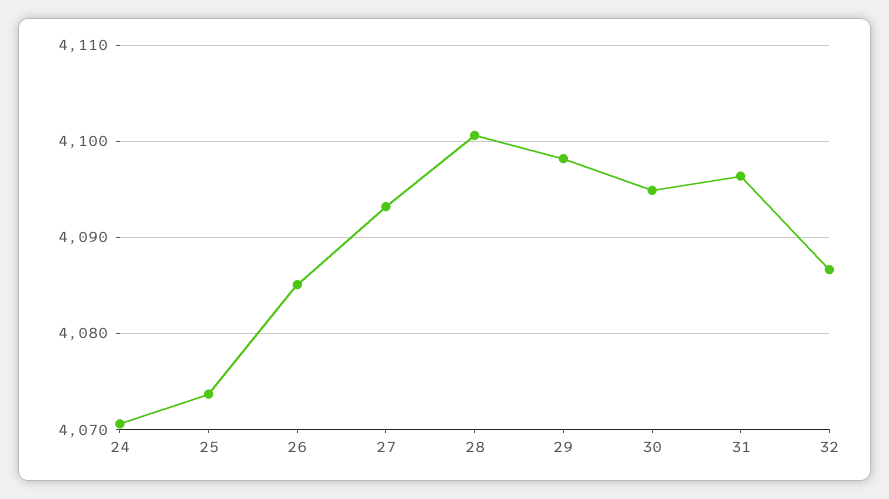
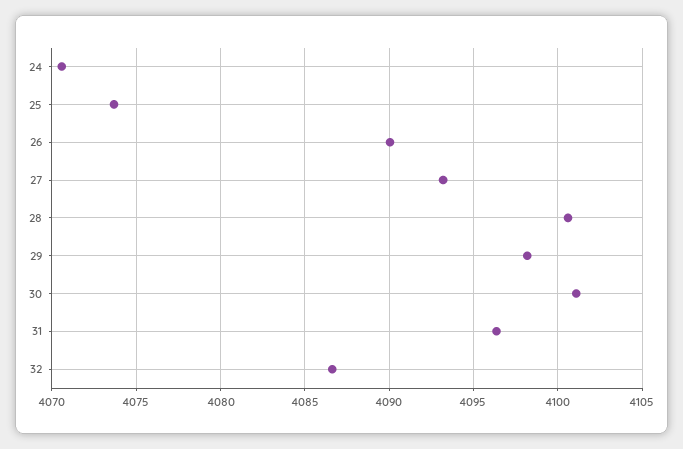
  {
    "24": 4070.5,
    "25": 4073.5,
-   "26": 4085,
+   "26": 4090,
    "27": 4093,
    "28": 4100.5,
    "29": 4098,
-   "30": 4095,
+   "30": 4101,
    "31": 4096.5,
    "32": 4086.5
  }

